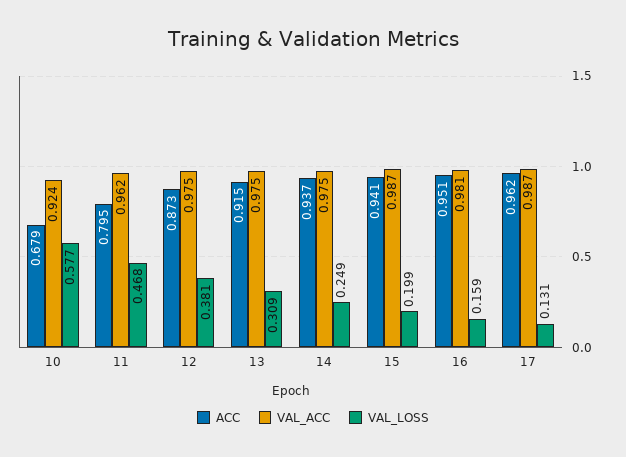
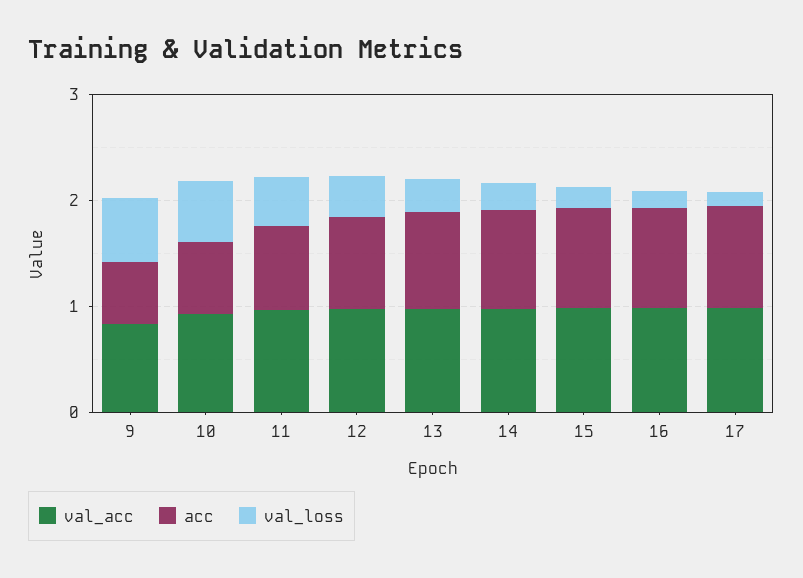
  {
    "ACC": {
      "10": 0.679,
      "11": 0.795,
      "12": 0.873,
      "13": 0.915,
      "14": 0.937,
      "15": 0.941,
      "16": 0.951,
-     "17": 0.962
+     "17": 0.962,
+     "9": 0.6
    },
    "VAL_ACC": {
      "10": 0.924,
      "11": 0.962,
      "12": 0.975,
      "13": 0.975,
      "14": 0.975,
      "15": 0.987,
      "16": 0.981,
-     "17": 0.987
+     "17": 0.987,
+     "9": 0.8
    },
    "VAL_LOSS": {
      "10": 0.577,
      "11": 0.468,
      "12": 0.381,
      "13": 0.309,
      "14": 0.249,
      "15": 0.199,
      "16": 0.159,
-     "17": 0.131
+     "17": 0.131,
+     "9": 0.6
    }
  }

